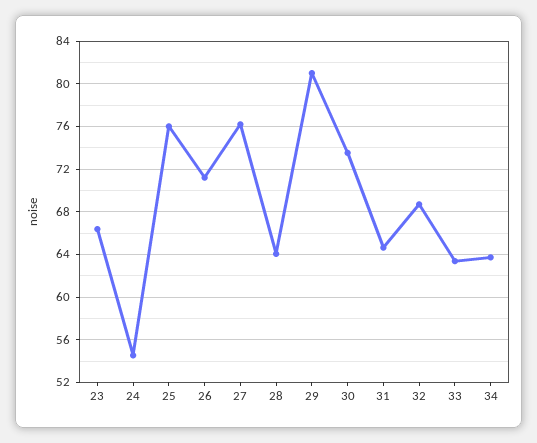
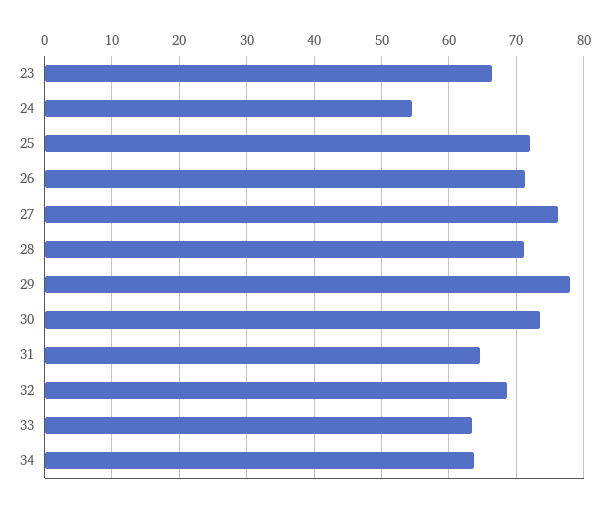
  {
    "23": 66,
    "24": 55,
-   "25": 76,
+   "25": 72,
    "26": 71,
    "27": 76,
-   "28": 64,
+   "28": 71,
-   "29": 81,
+   "29": 78,
    "30": 74,
    "31": 65,
    "32": 69,
    "33": 63,
    "34": 64
  }

